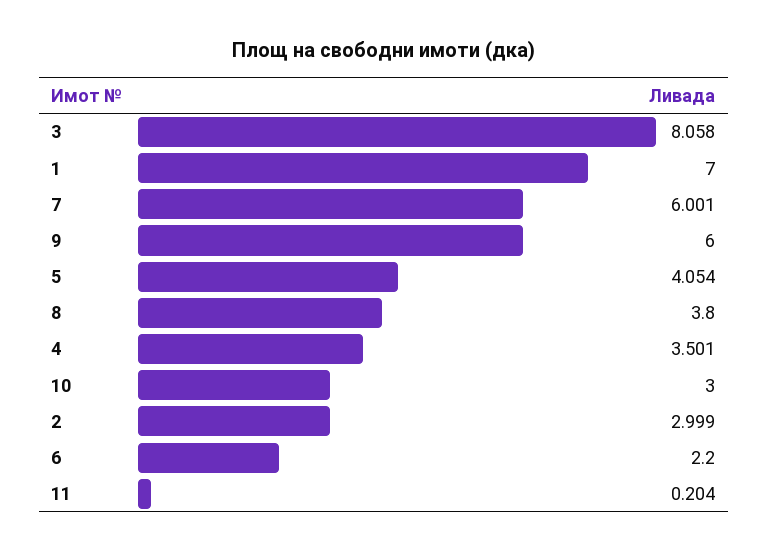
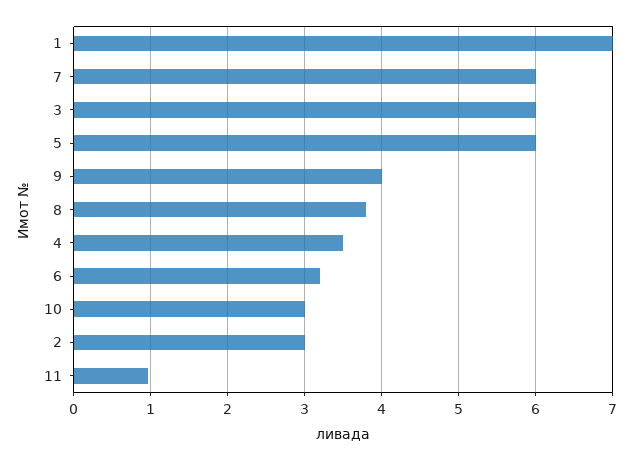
  {
-   "3": 8.058,
+   "3": 6,
    "1": 7,
    "7": 6.001,
-   "9": 6,
+   "9": 4,
-   "5": 4.054,
+   "5": 6,
    "8": 3.8,
    "4": 3.501,
    "10": 3,
    "2": 2.999,
-   "6": 2.2,
+   "6": 3.2,
-   "11": 0.204
+   "11": 1
  }

